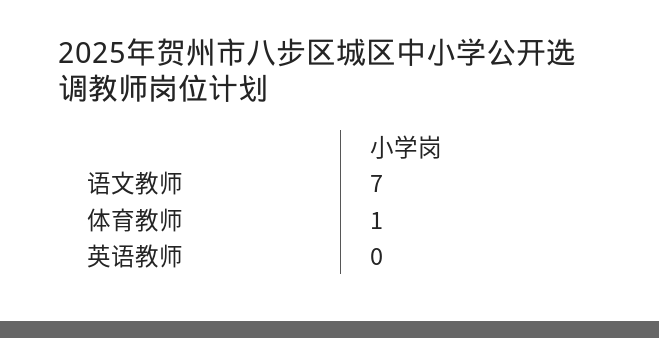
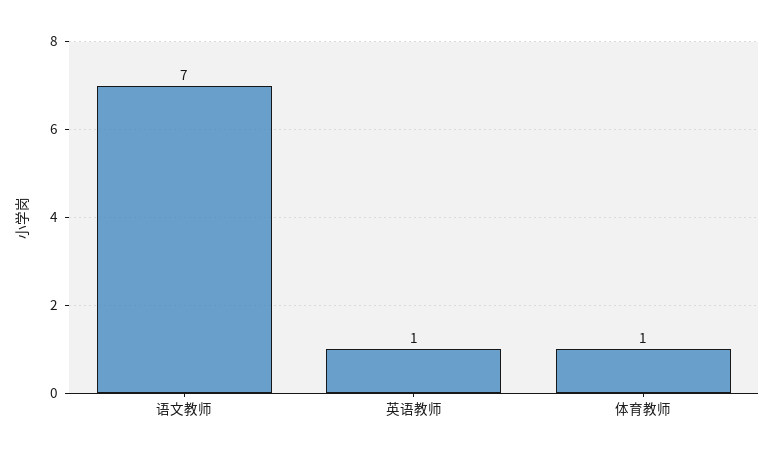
  {
    "语文教师": 7,
    "体育教师": 1,
-   "英语教师": 0
+   "英语教师": 1
  }

